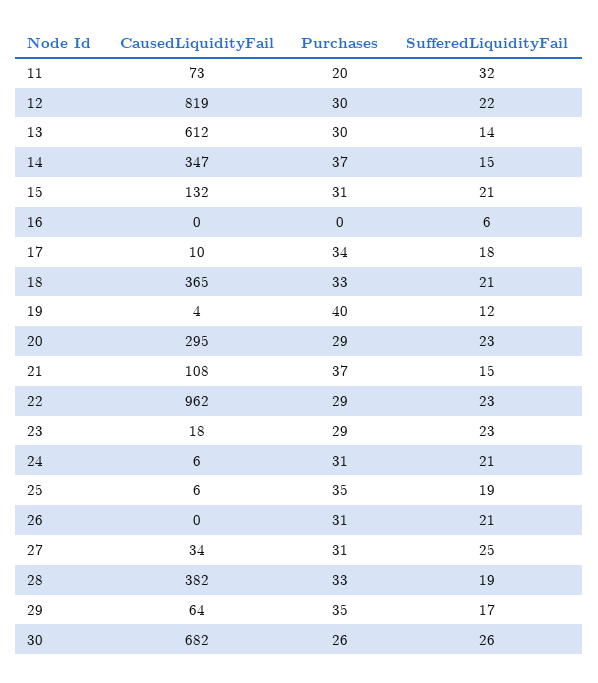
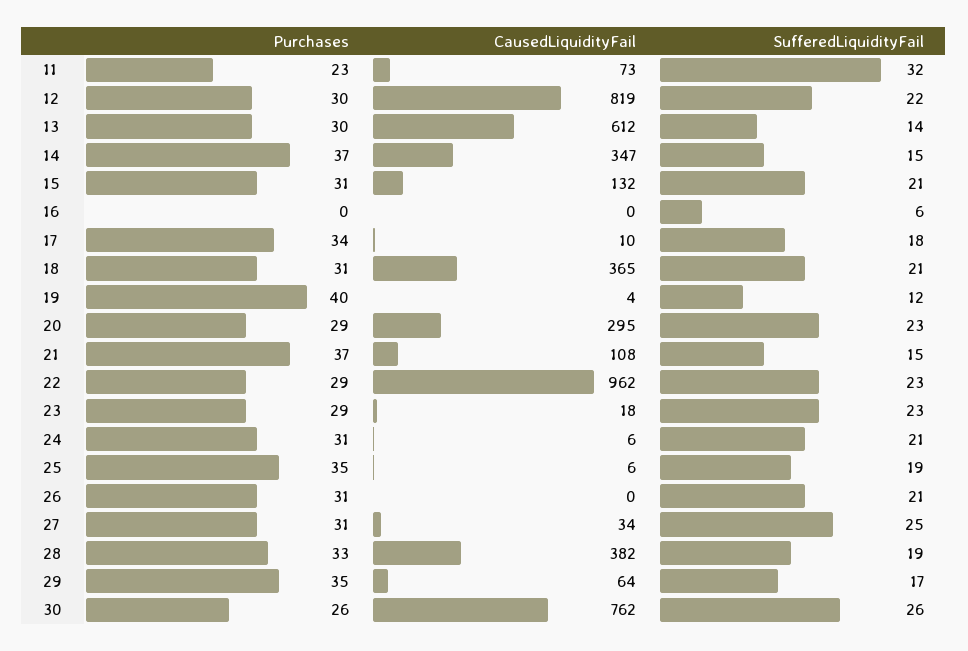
  {
    "CausedLiquidityFail": {
      "11": 73,
      "12": 819,
      "13": 612,
      "14": 347,
      "15": 132,
      "16": 0,
      "17": 10,
      "18": 365,
      "19": 4,
      "20": 295,
      "21": 108,
      "22": 962,
      "23": 18,
      "24": 6,
      "25": 6,
      "26": 0,
      "27": 34,
      "28": 382,
      "29": 64,
-     "30": 682
+     "30": 762
    },
    "Purchases": {
-     "11": 20,
+     "11": 23,
      "12": 30,
      "13": 30,
      "14": 37,
      "15": 31,
      "16": 0,
      "17": 34,
-     "18": 33,
+     "18": 31,
      "19": 40,
      "20": 29,
      "21": 37,
      "22": 29,
      "23": 29,
      "24": 31,
      "25": 35,
      "26": 31,
      "27": 31,
      "28": 33,
      "29": 35,
      "30": 26
    },
    "SufferedLiquidityFail": {
      "11": 32,
      "12": 22,
      "13": 14,
      "14": 15,
      "15": 21,
      "16": 6,
      "17": 18,
      "18": 21,
      "19": 12,
      "20": 23,
      "21": 15,
      "22": 23,
      "23": 23,
      "24": 21,
      "25": 19,
      "26": 21,
      "27": 25,
      "28": 19,
      "29": 17,
      "30": 26
    }
  }

